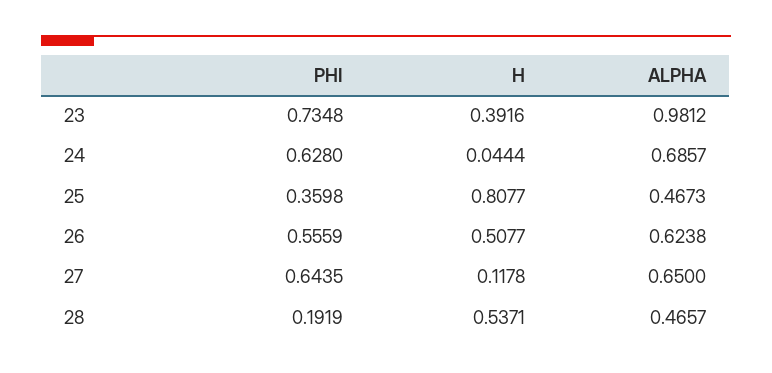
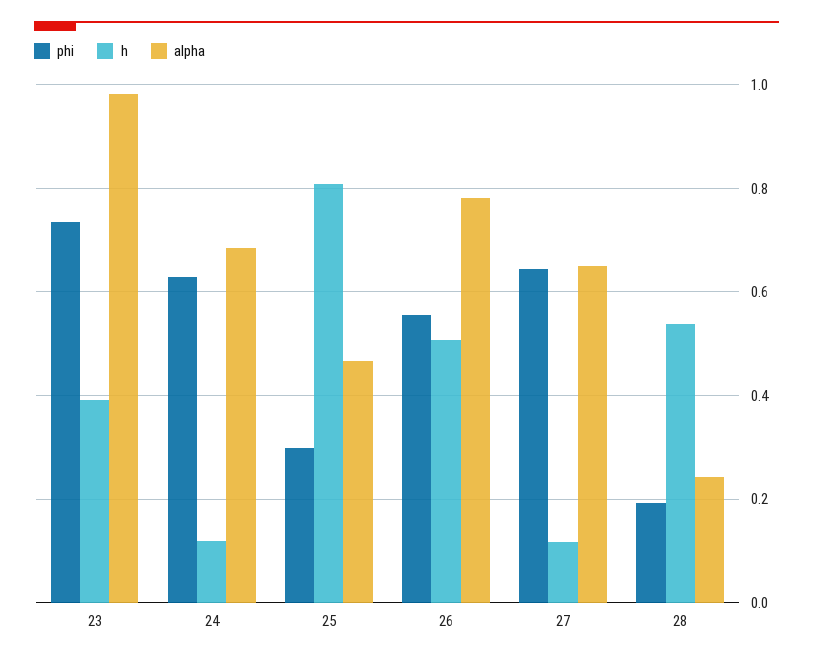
  {
    "PHI": {
      "23": 0.7348,
      "24": 0.628,
-     "25": 0.3598,
+     "25": 0.3,
      "26": 0.5559,
      "27": 0.6435,
      "28": 0.1919
    },
    "H": {
      "23": 0.3916,
-     "24": 0.0444,
+     "24": 0.12,
      "25": 0.8077,
      "26": 0.5077,
      "27": 0.1178,
      "28": 0.5371
    },
    "ALPHA": {
      "23": 0.9812,
      "24": 0.6857,
      "25": 0.4673,
-     "26": 0.6238,
+     "26": 0.78,
      "27": 0.65,
-     "28": 0.4657
+     "28": 0.24
    }
  }

